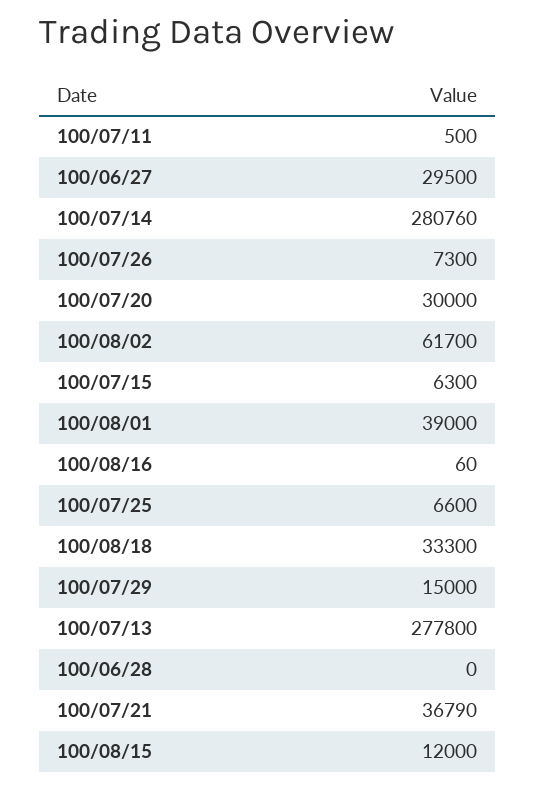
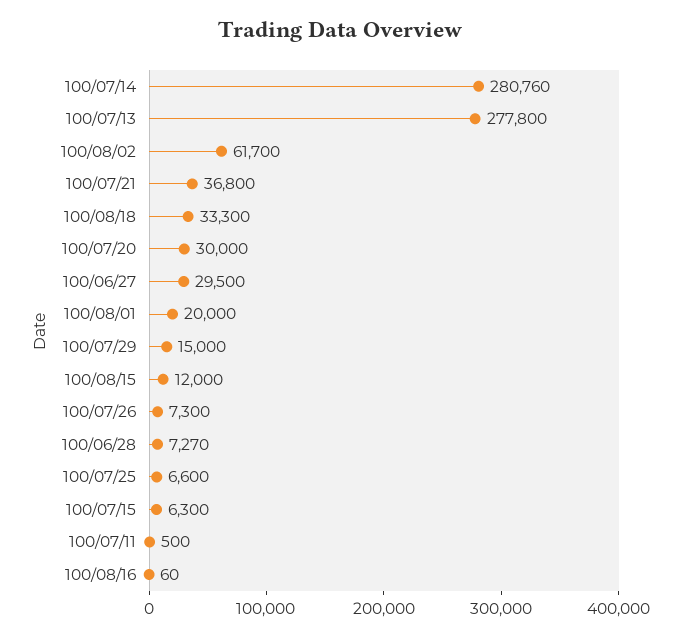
  {
    "100/07/11": 500,
    "100/06/27": 29500,
    "100/07/14": 280760,
    "100/07/26": 7300,
    "100/07/20": 30000,
    "100/08/02": 61700,
    "100/07/15": 6300,
-   "100/08/01": 39000,
+   "100/08/01": 20000,
    "100/08/16": 60,
    "100/07/25": 6600,
    "100/08/18": 33300,
    "100/07/29": 15000,
    "100/07/13": 277800,
-   "100/06/28": 0,
+   "100/06/28": 7270,
-   "100/07/21": 36790,
+   "100/07/21": 36800,
    "100/08/15": 12000
  }

